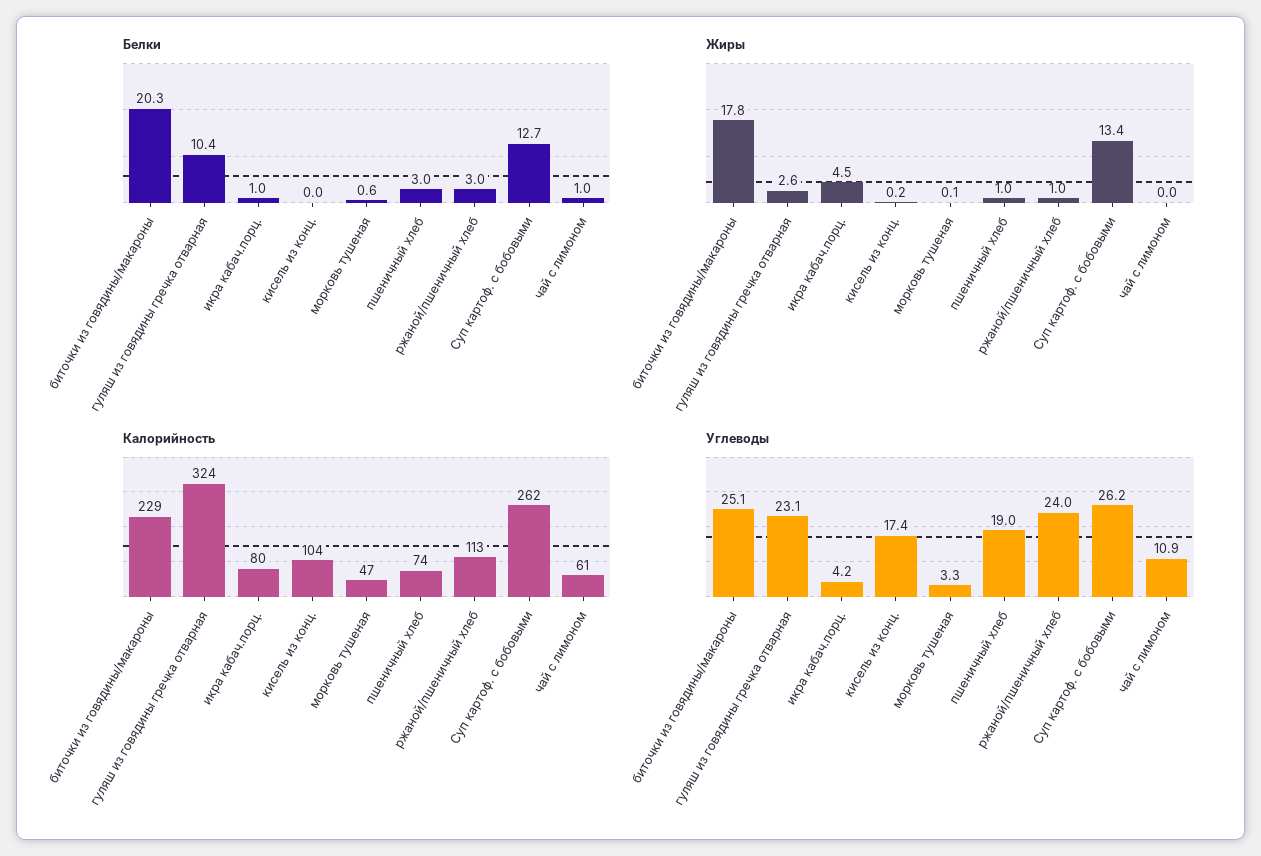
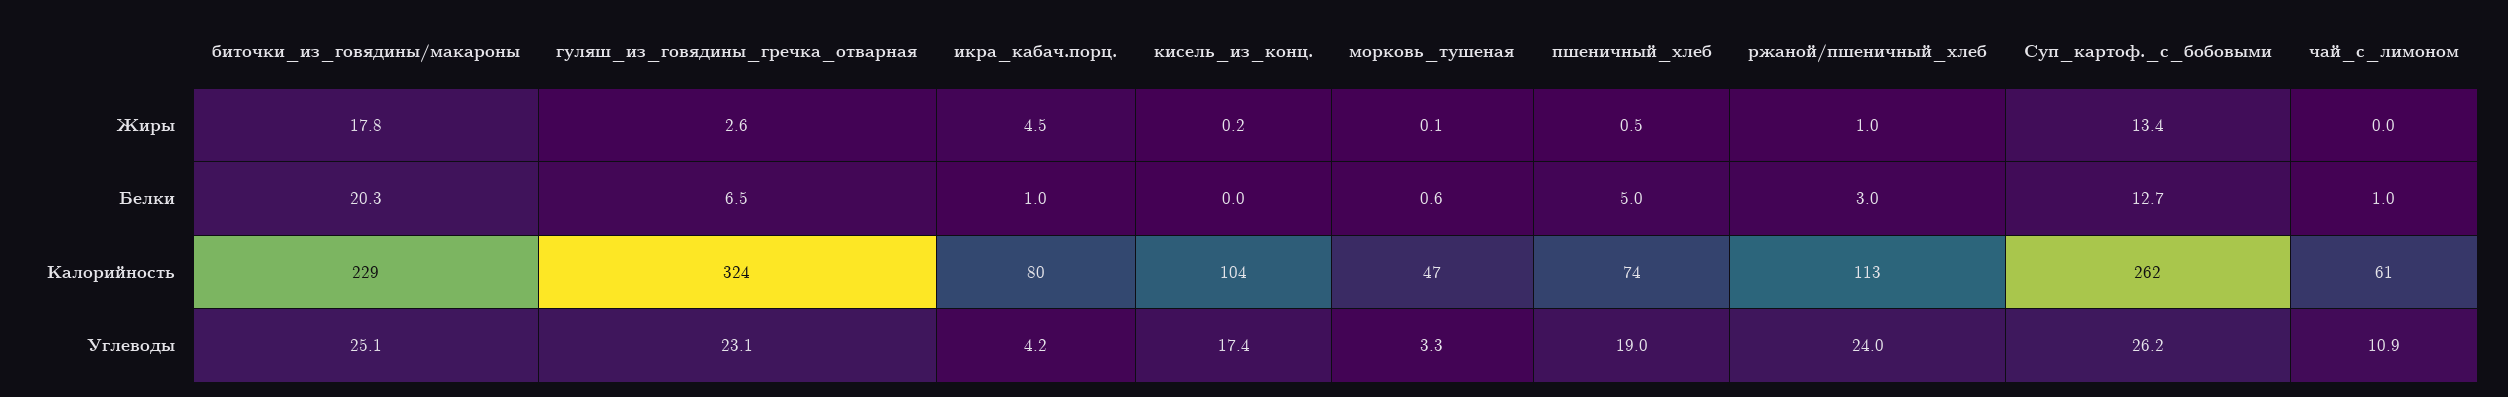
  {
    "Белки": {
      "биточки из говядины/макароны": 20.3,
-     "гуляш из говядины гречка отварная": 10.4,
+     "гуляш из говядины гречка отварная": 6.5,
      "икра кабач.порц.": 1,
      "кисель из конц.": 0,
      "морковь тушеная": 0.6,
-     "пшеничный хлеб": 3,
+     "пшеничный хлеб": 5,
      "ржаной/пшеничный хлеб": 3,
      "Суп картоф. с бобовыми": 12.7,
      "чай с лимоном": 1
    },
    "Жиры": {
      "биточки из говядины/макароны": 17.8,
      "гуляш из говядины гречка отварная": 2.6,
      "икра кабач.порц.": 4.5,
      "кисель из конц.": 0.2,
      "морковь тушеная": 0.1,
-     "пшеничный хлеб": 1,
+     "пшеничный хлеб": 0.5,
      "ржаной/пшеничный хлеб": 1,
      "Суп картоф. с бобовыми": 13.4,
      "чай с лимоном": 0
    },
    "Калорийность": {
      "биточки из говядины/макароны": 229,
      "гуляш из говядины гречка отварная": 324,
      "икра кабач.порц.": 80,
      "кисель из конц.": 104,
      "морковь тушеная": 47,
      "пшеничный хлеб": 74,
      "ржаной/пшеничный хлеб": 113,
      "Суп картоф. с бобовыми": 262,
      "чай с лимоном": 61
    },
    "Углеводы": {
      "биточки из говядины/макароны": 25.1,
      "гуляш из говядины гречка отварная": 23.1,
      "икра кабач.порц.": 4.2,
      "кисель из конц.": 17.4,
      "морковь тушеная": 3.3,
      "пшеничный хлеб": 19,
      "ржаной/пшеничный хлеб": 24,
      "Суп картоф. с бобовыми": 26.2,
      "чай с лимоном": 10.9
    }
  }

